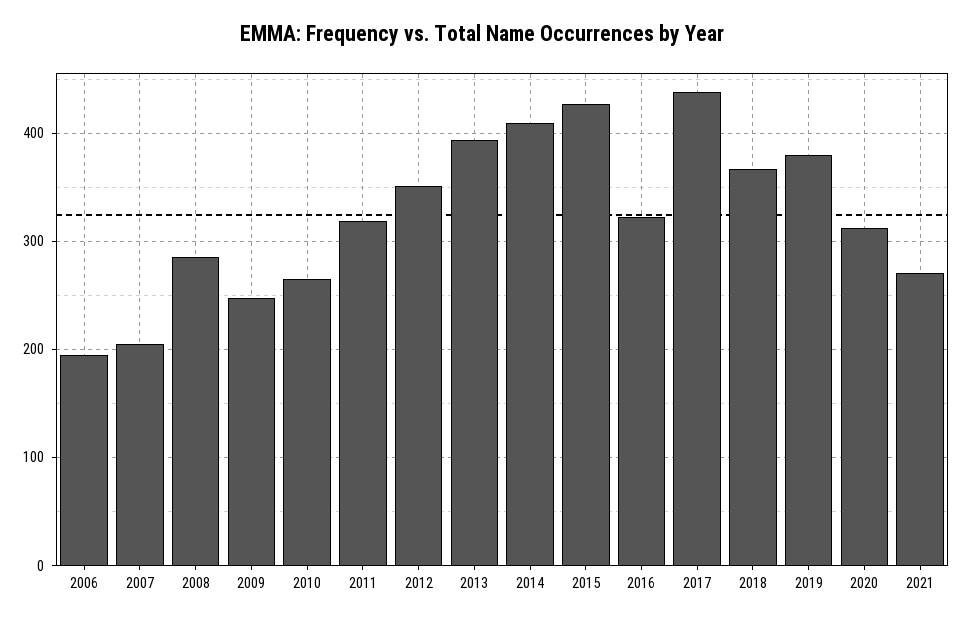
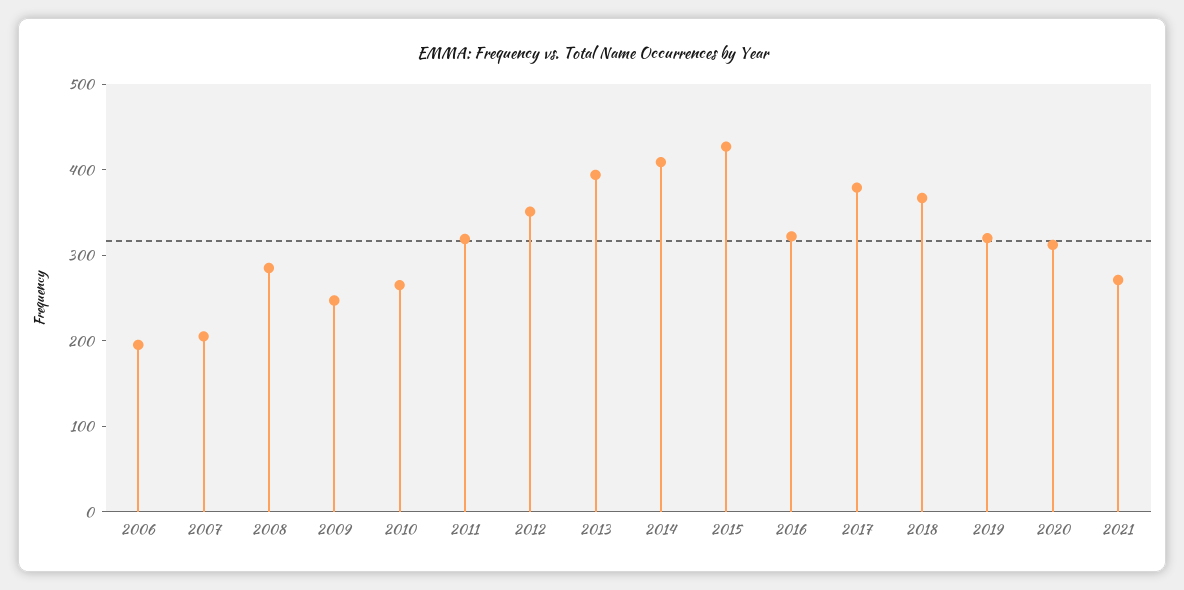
  {
    "2006": 200,
    "2007": 210,
    "2008": 290,
    "2009": 250,
    "2010": 270,
    "2011": 320,
    "2012": 350,
    "2013": 390,
    "2014": 410,
    "2015": 430,
    "2016": 320,
-   "2017": 440,
+   "2017": 380,
    "2018": 370,
-   "2019": 380,
+   "2019": 320,
    "2020": 310,
    "2021": 270
  }

